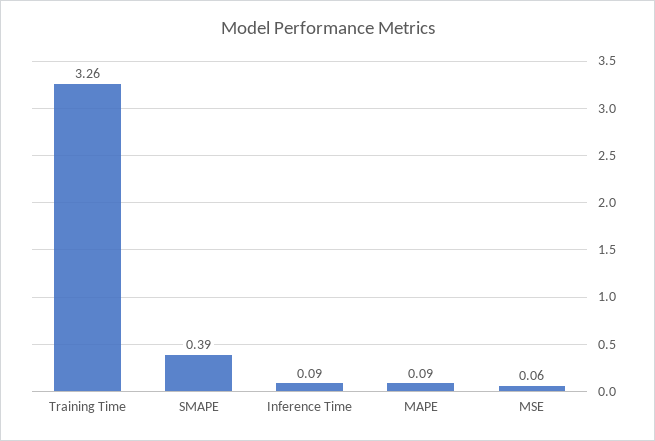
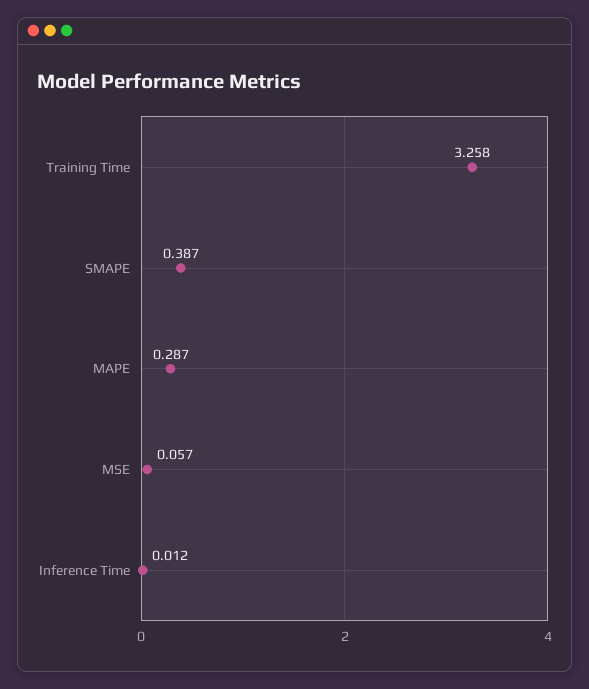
  {
    "Training Time": 3.258,
    "SMAPE": 0.387,
-   "Inference Time": 0.09,
+   "Inference Time": 0.012,
-   "MAPE": 0.09,
+   "MAPE": 0.287,
    "MSE": 0.057
  }

